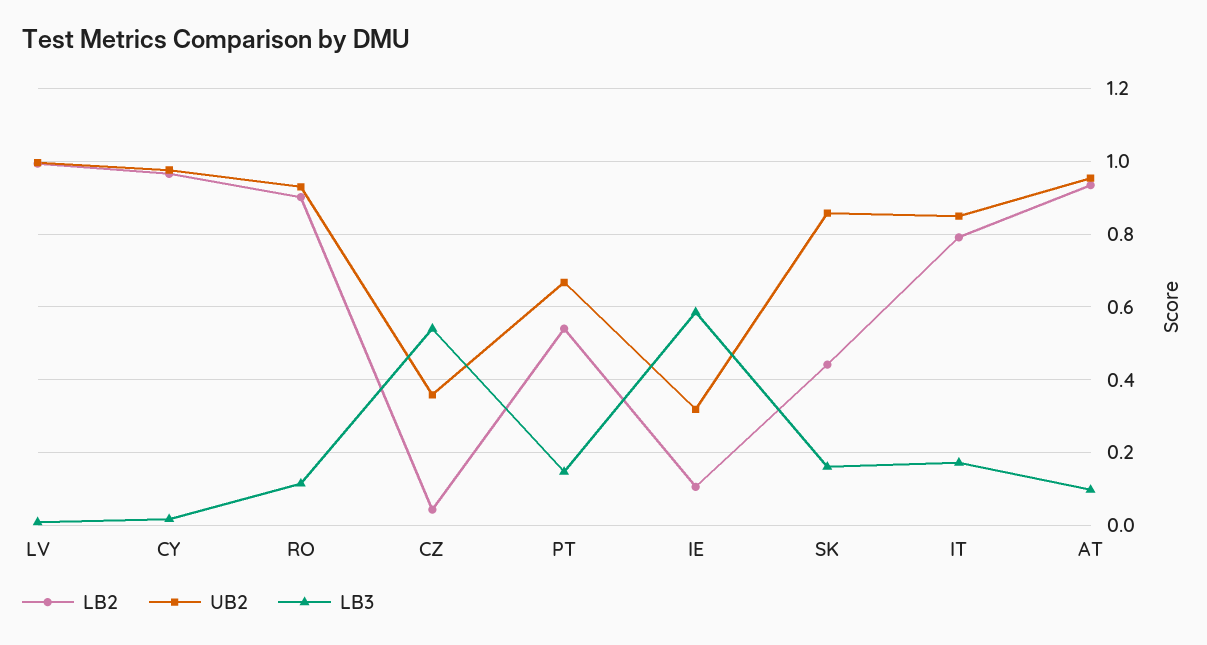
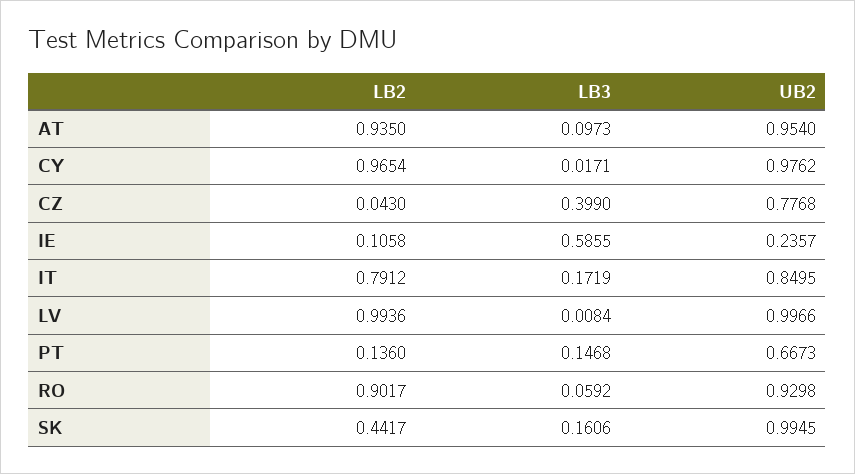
  {
    "LB2": {
      "LV": 0.9936,
      "CY": 0.9654,
      "RO": 0.9017,
      "CZ": 0.043,
-     "PT": 0.54,
+     "PT": 0.136,
      "IE": 0.1058,
      "SK": 0.4417,
      "IT": 0.7912,
      "AT": 0.935
    },
    "UB2": {
      "LV": 0.9966,
      "CY": 0.9762,
      "RO": 0.9298,
-     "CZ": 0.36,
+     "CZ": 0.7768,
      "PT": 0.6673,
-     "IE": 0.32,
+     "IE": 0.2357,
-     "SK": 0.86,
+     "SK": 0.9945,
      "IT": 0.8495,
      "AT": 0.954
    },
    "LB3": {
      "LV": 0.0084,
      "CY": 0.0171,
-     "RO": 0.12,
+     "RO": 0.0592,
-     "CZ": 0.54,
+     "CZ": 0.399,
      "PT": 0.1468,
      "IE": 0.5855,
      "SK": 0.1606,
      "IT": 0.1719,
      "AT": 0.0973
    }
  }

